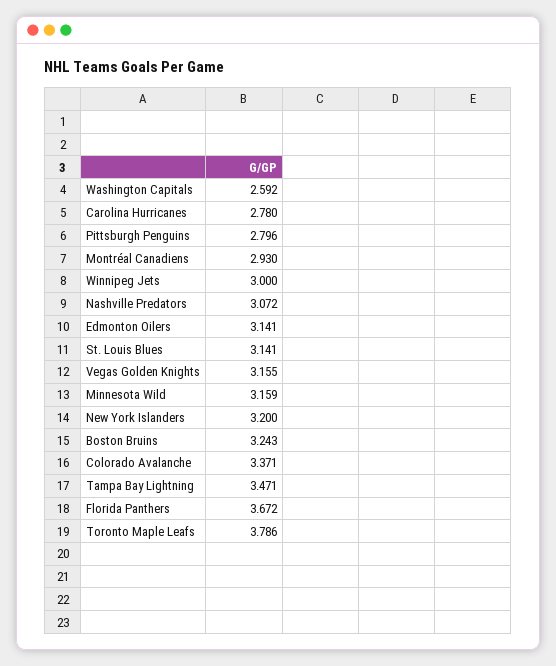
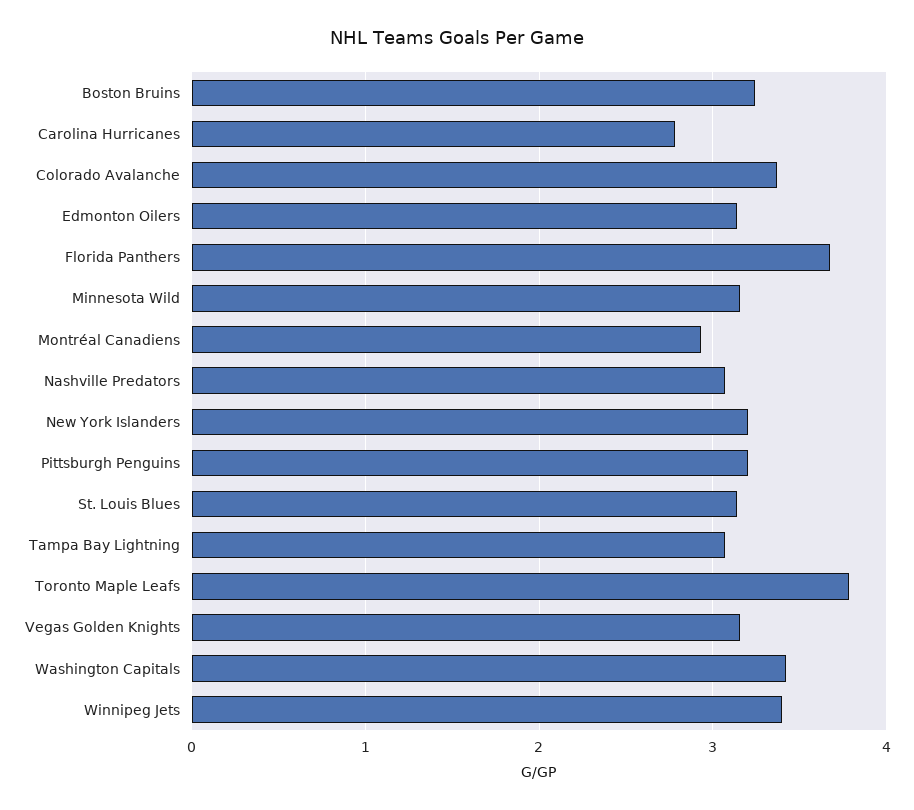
  {
-   "Washington Capitals": 2.592,
+   "Washington Capitals": 3.4,
    "Carolina Hurricanes": 2.78,
-   "Pittsburgh Penguins": 2.796,
+   "Pittsburgh Penguins": 3.2,
    "Montréal Canadiens": 2.93,
-   "Winnipeg Jets": 3,
+   "Winnipeg Jets": 3.4,
    "Nashville Predators": 3.072,
    "Edmonton Oilers": 3.141,
    "St. Louis Blues": 3.141,
    "Vegas Golden Knights": 3.155,
    "Minnesota Wild": 3.159,
    "New York Islanders": 3.2,
    "Boston Bruins": 3.243,
    "Colorado Avalanche": 3.371,
-   "Tampa Bay Lightning": 3.471,
+   "Tampa Bay Lightning": 3.1,
    "Florida Panthers": 3.672,
    "Toronto Maple Leafs": 3.786
  }

